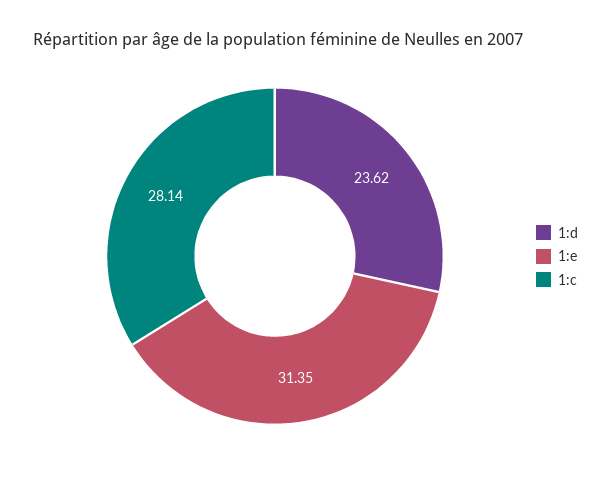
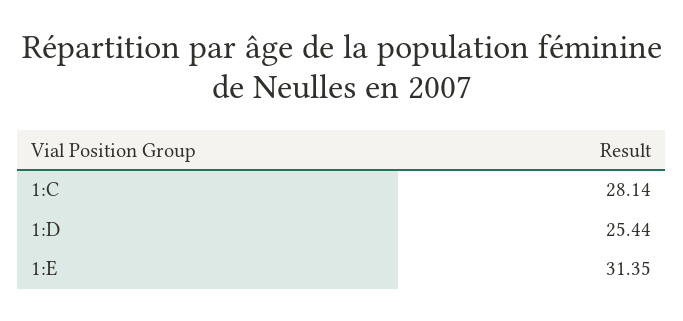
  {
-   "1:d": 23.62,
+   "1:d": 25.44,
    "1:e": 31.35,
    "1:c": 28.14
  }

